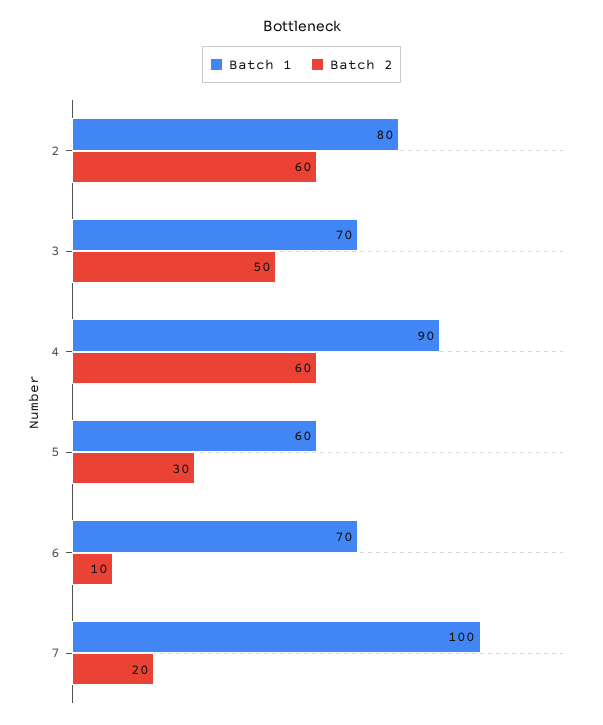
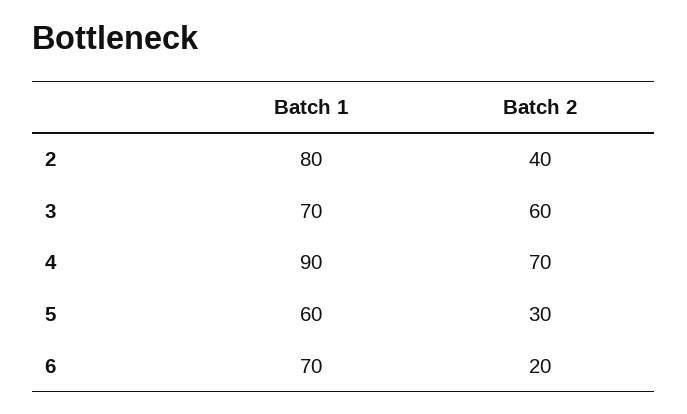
  {
    "Batch 1": {
      "2": 80,
      "3": 70,
      "4": 90,
      "5": 60,
-     "6": 70,
+     "6": 70
-     "7": 100
    },
    "Batch 2": {
-     "2": 60,
+     "2": 40,
-     "3": 50,
+     "3": 60,
-     "4": 60,
+     "4": 70,
      "5": 30,
-     "6": 10,
+     "6": 20
-     "7": 20
    }
  }

